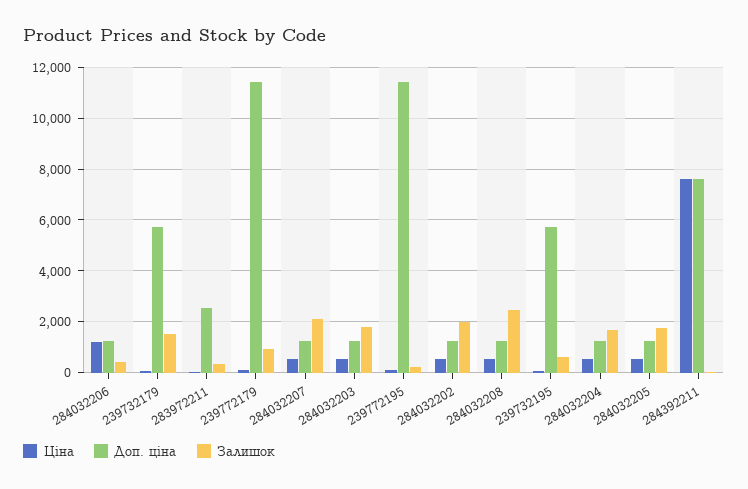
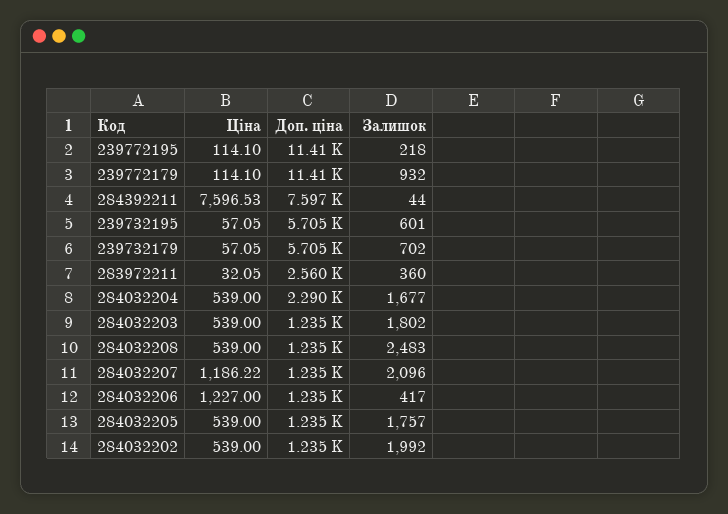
  {
    "Ціна": {
      "284032206": 1227,
      "239732179": 57.05,
      "283972211": 32.05,
      "239772179": 114.1,
-     "284032207": 500,
+     "284032207": 1186.22,
      "284032203": 539,
      "239772195": 114.1,
      "284032202": 539,
      "284032208": 539,
      "239732195": 57.05,
      "284032204": 539,
      "284032205": 539,
      "284392211": 7596.53
    },
    "Доп. ціна": {
      "284032206": 1235,
      "239732179": 5705,
      "283972211": 2560,
      "239772179": 11410,
      "284032207": 1235,
      "284032203": 1235,
      "239772195": 11410,
      "284032202": 1235,
      "284032208": 1235,
      "239732195": 5705,
-     "284032204": 1250,
+     "284032204": 2290,
      "284032205": 1235,
      "284392211": 7597
    },
    "Залишок": {
      "284032206": 417,
-     "239732179": 1500,
+     "239732179": 702,
      "283972211": 360,
      "239772179": 932,
      "284032207": 2096,
      "284032203": 1802,
      "239772195": 218,
      "284032202": 1992,
      "284032208": 2483,
      "239732195": 601,
      "284032204": 1677,
      "284032205": 1757,
      "284392211": 44
    }
  }

